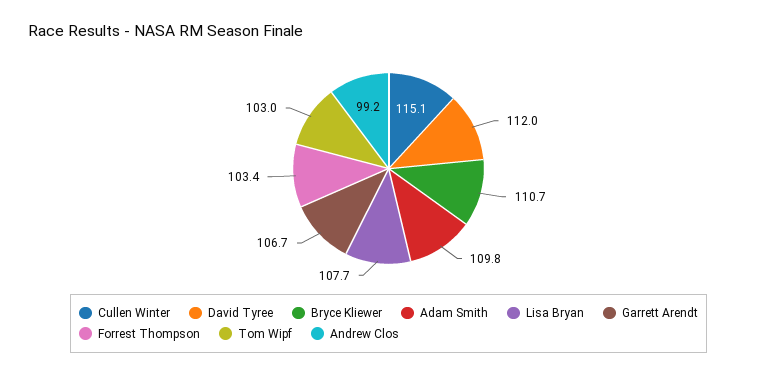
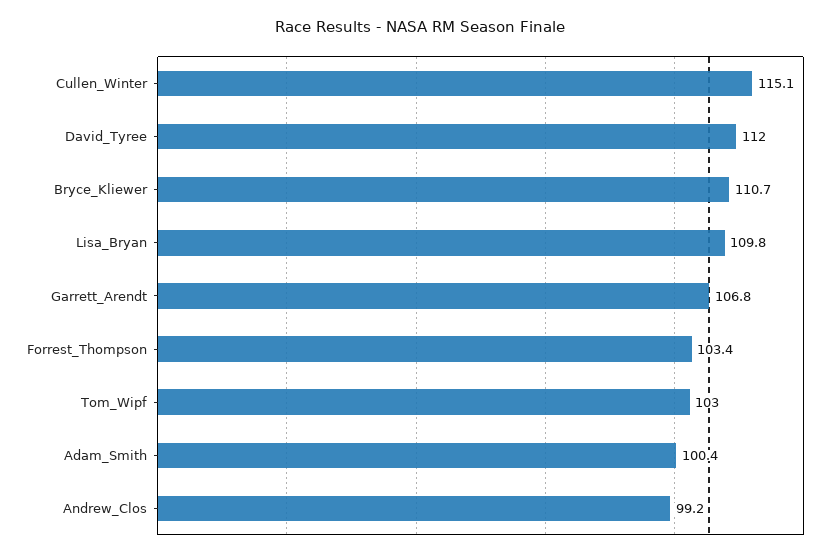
  {
    "Cullen Winter": 115.1,
    "David Tyree": 112,
    "Bryce Kliewer": 110.7,
-   "Adam Smith": 109.8,
+   "Adam Smith": 100.4,
-   "Lisa Bryan": 107.7,
+   "Lisa Bryan": 109.8,
-   "Garrett Arendt": 106.7,
+   "Garrett Arendt": 106.8,
    "Forrest Thompson": 103.4,
    "Tom Wipf": 103,
    "Andrew Clos": 99.2
  }

